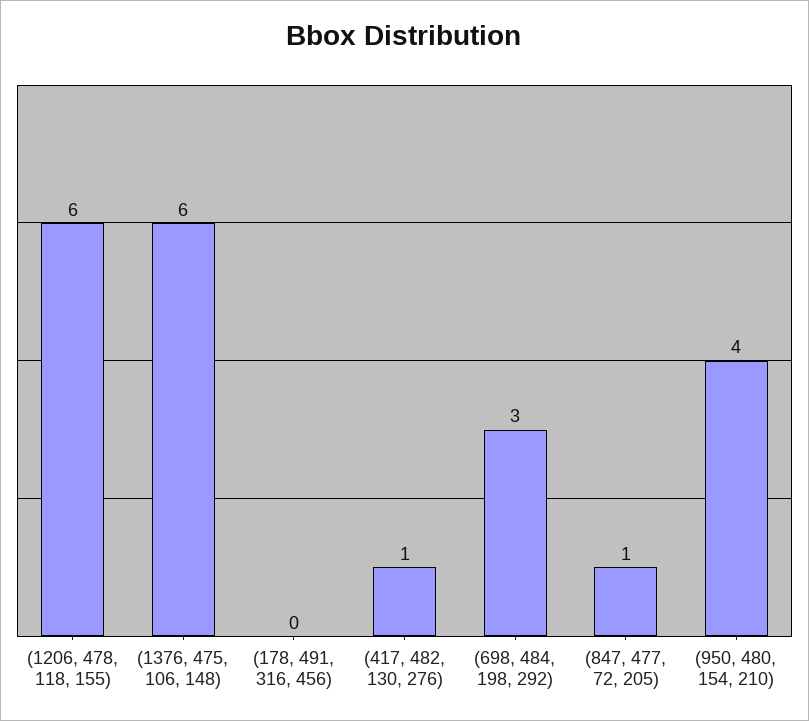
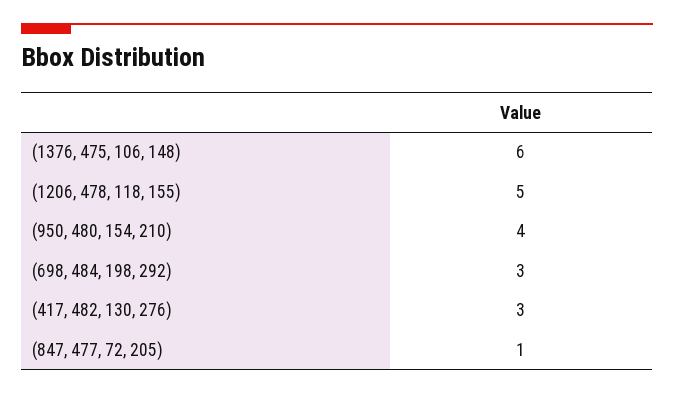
  {
-   "(1206, 478, 118, 155)": 6,
+   "(1206, 478, 118, 155)": 5,
    "(1376, 475, 106, 148)": 6,
-   "(178, 491, 316, 456)": 0,
-   "(417, 482, 130, 276)": 1,
+   "(417, 482, 130, 276)": 3,
    "(698, 484, 198, 292)": 3,
    "(847, 477, 72, 205)": 1,
    "(950, 480, 154, 210)": 4
  }

